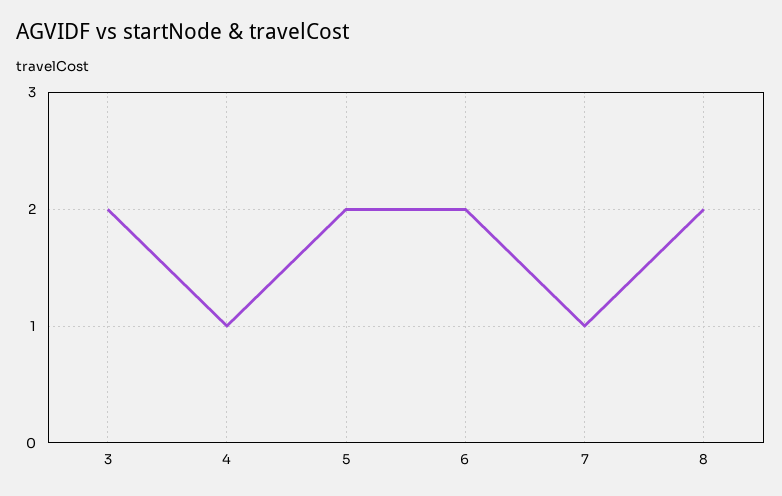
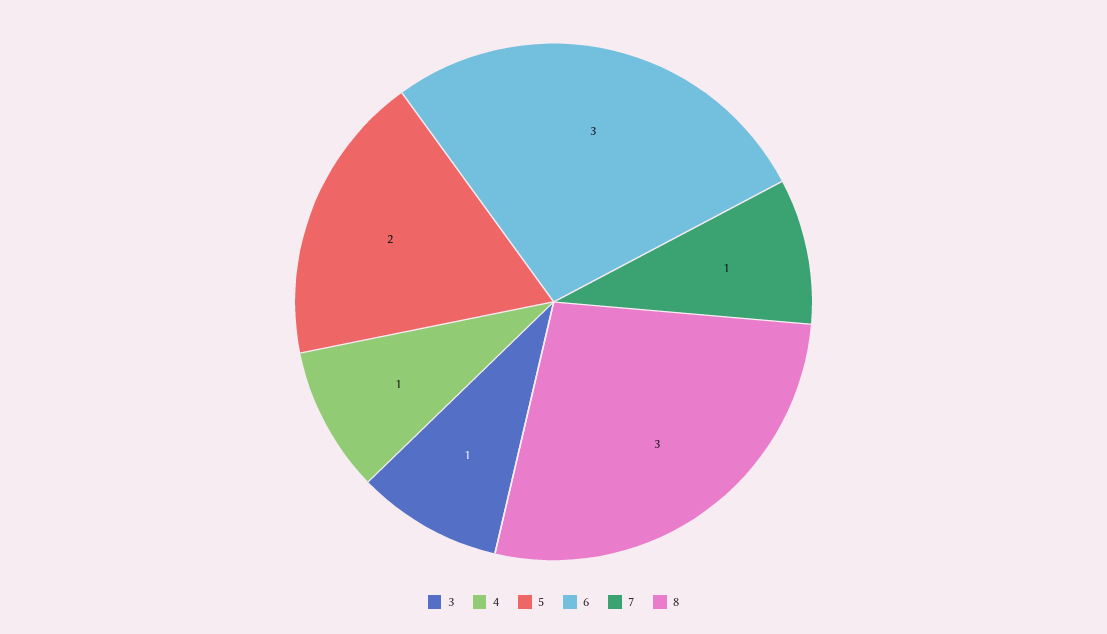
  {
-   "3": 2,
+   "3": 1,
    "4": 1,
    "5": 2,
-   "6": 2,
+   "6": 3,
    "7": 1,
-   "8": 2
+   "8": 3
  }

